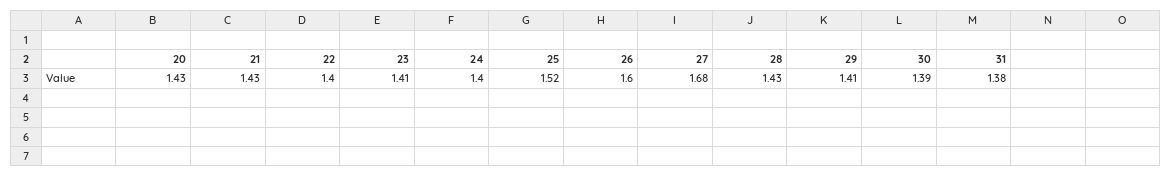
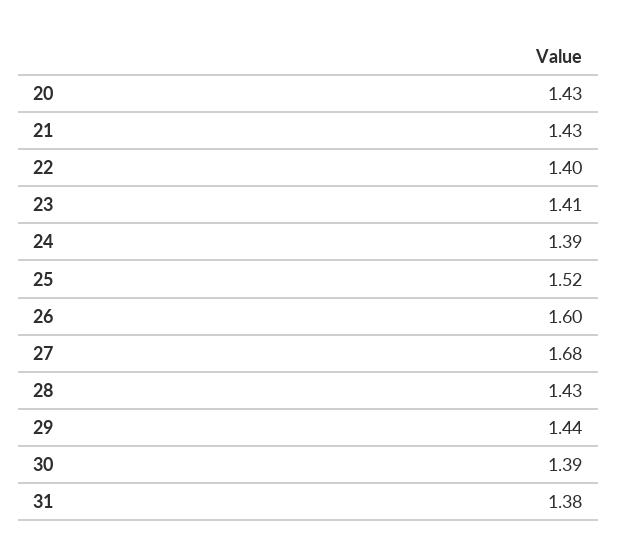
  {
    "20": 1.43,
    "21": 1.43,
    "22": 1.4,
    "23": 1.41,
-   "24": 1.4,
+   "24": 1.39,
    "25": 1.52,
    "26": 1.6,
    "27": 1.68,
    "28": 1.43,
-   "29": 1.41,
+   "29": 1.44,
    "30": 1.39,
    "31": 1.38
  }

